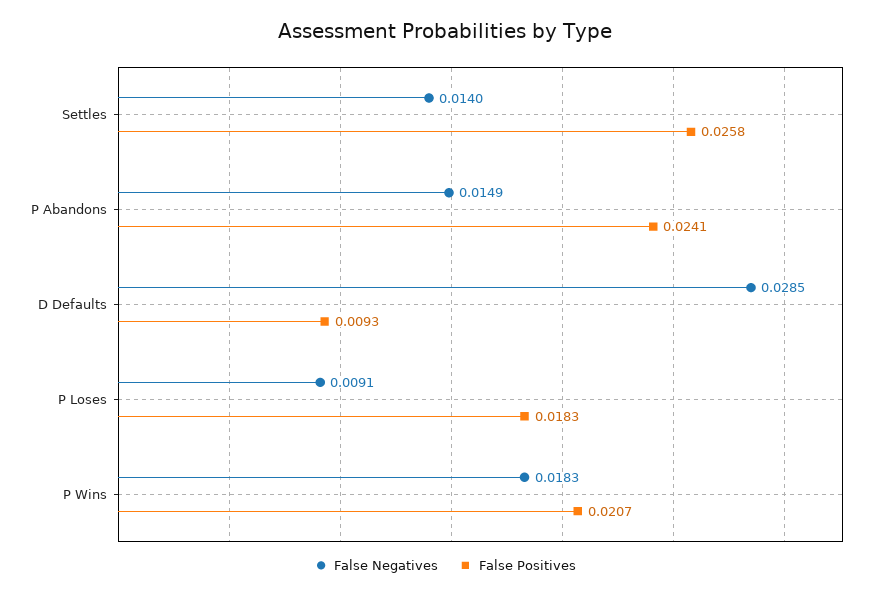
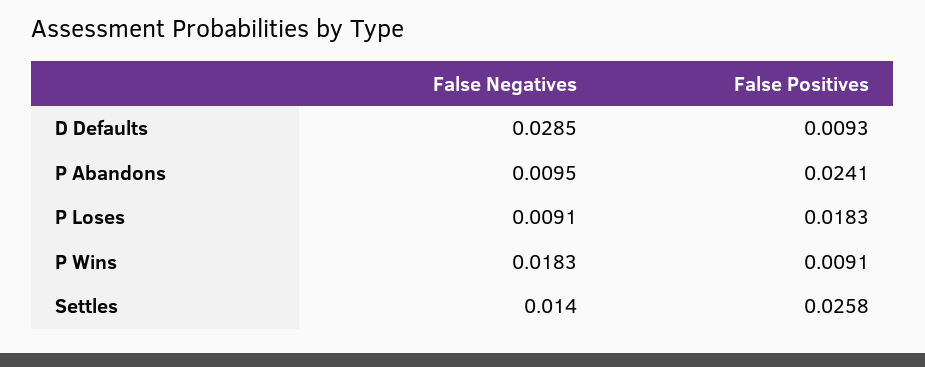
  {
    "False Negatives": {
      "Settles": 0.014,
-     "P Abandons": 0.0149,
+     "P Abandons": 0.0095,
      "D Defaults": 0.0285,
      "P Loses": 0.0091,
      "P Wins": 0.0183
    },
    "False Positives": {
      "Settles": 0.0258,
      "P Abandons": 0.0241,
      "D Defaults": 0.0093,
      "P Loses": 0.0183,
-     "P Wins": 0.0207
+     "P Wins": 0.0091
    }
  }

